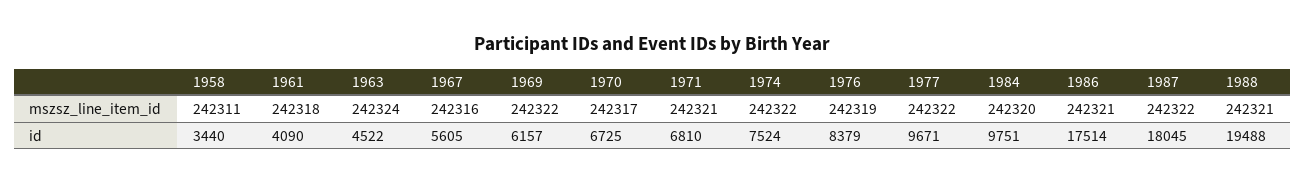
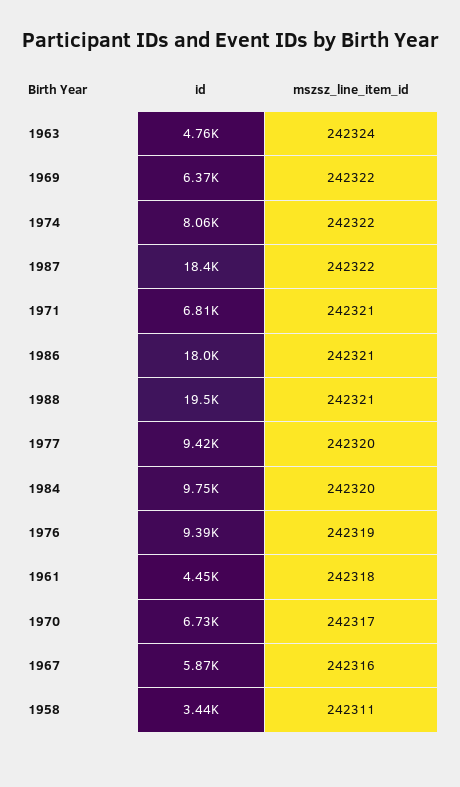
  {
    "1958": {
      "mszsz_line_item_id": 242311,
      "id": 3440
    },
    "1961": {
      "mszsz_line_item_id": 242318,
-     "id": 4090
+     "id": 4450
    },
    "1963": {
      "mszsz_line_item_id": 242324,
-     "id": 4522
+     "id": 4760
    },
    "1967": {
      "mszsz_line_item_id": 242316,
-     "id": 5605
+     "id": 5870
    },
    "1969": {
      "mszsz_line_item_id": 242322,
-     "id": 6157
+     "id": 6370
    },
    "1970": {
      "mszsz_line_item_id": 242317,
      "id": 6725
    },
    "1971": {
      "mszsz_line_item_id": 242321,
      "id": 6810
    },
    "1974": {
      "mszsz_line_item_id": 242322,
-     "id": 7524
+     "id": 8060
    },
    "1976": {
      "mszsz_line_item_id": 242319,
-     "id": 8379
+     "id": 9390
    },
    "1977": {
-     "mszsz_line_item_id": 242322,
+     "mszsz_line_item_id": 242320,
-     "id": 9671
+     "id": 9420
    },
    "1984": {
      "mszsz_line_item_id": 242320,
      "id": 9751
    },
    "1986": {
      "mszsz_line_item_id": 242321,
-     "id": 17514
+     "id": 18000
    },
    "1987": {
      "mszsz_line_item_id": 242322,
-     "id": 18045
+     "id": 18400
    },
    "1988": {
      "mszsz_line_item_id": 242321,
      "id": 19488
    }
  }

